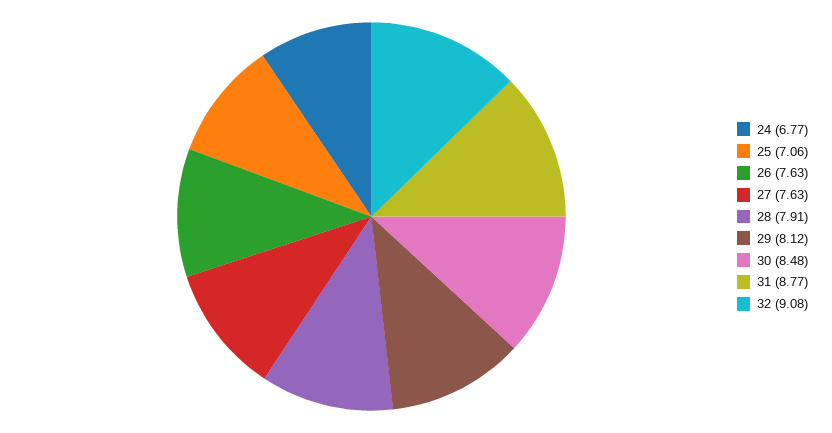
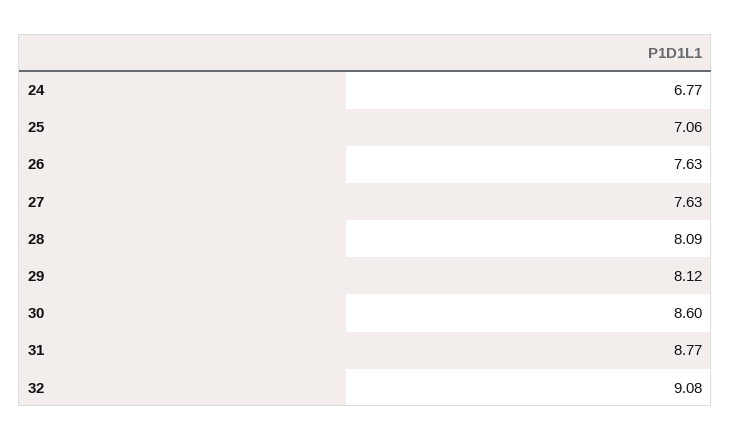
  {
    "24": 6.77,
    "25": 7.06,
    "26": 7.63,
    "27": 7.63,
-   "28": 7.91,
+   "28": 8.09,
    "29": 8.12,
-   "30": 8.48,
+   "30": 8.6,
    "31": 8.77,
    "32": 9.08
  }

